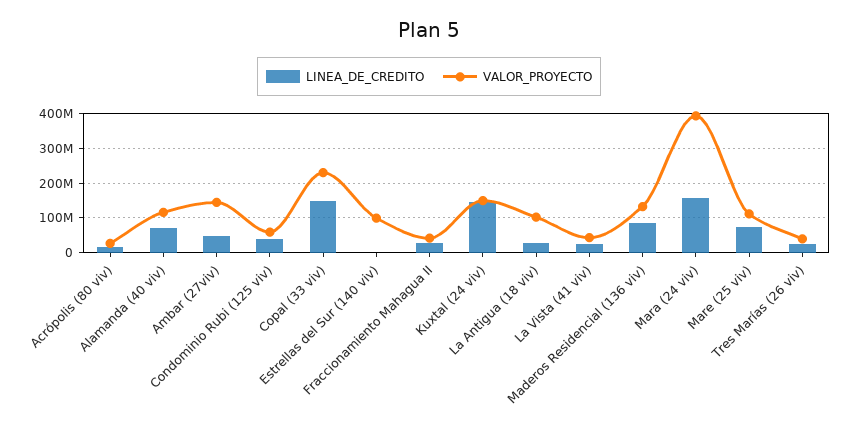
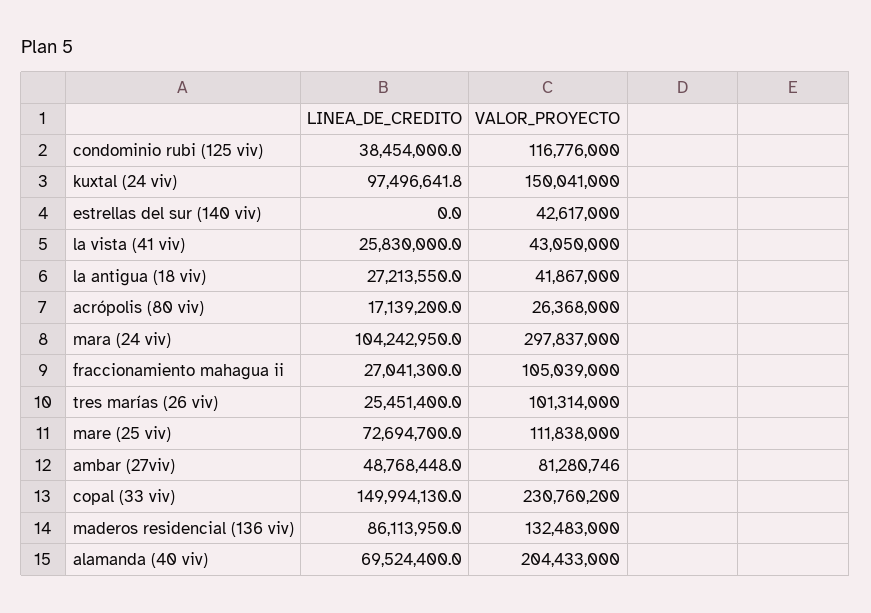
  {
    "LINEA_DE_CREDITO": {
      "Acrópolis (80 viv)": 17139200,
      "Alamanda (40 viv)": 69524400,
      "Ambar (27viv)": 48768448,
      "Condominio Rubi (125 viv)": 38454000,
      "Copal (33 viv)": 149994130,
      "Estrellas del Sur (140 viv)": 0,
      "Fraccionamiento Mahagua II": 27041300,
-     "Kuxtal (24 viv)": 140000000,
+     "Kuxtal (24 viv)": 97496641.8,
      "La Antigua (18 viv)": 27213550,
      "La Vista (41 viv)": 25830000,
      "Maderos Residencial (136 viv)": 86113950,
-     "Mara (24 viv)": 160000000,
+     "Mara (24 viv)": 104242950,
      "Mare (25 viv)": 72694700,
      "Tres Marías (26 viv)": 25451400
    },
    "VALOR_PROYECTO": {
      "Acrópolis (80 viv)": 26368000,
-     "Alamanda (40 viv)": 120000000,
+     "Alamanda (40 viv)": 204433000,
-     "Ambar (27viv)": 140000000,
+     "Ambar (27viv)": 81280746,
-     "Condominio Rubi (125 viv)": 60000000,
+     "Condominio Rubi (125 viv)": 116776000,
      "Copal (33 viv)": 230760200,
-     "Estrellas del Sur (140 viv)": 100000000,
+     "Estrellas del Sur (140 viv)": 42617000,
-     "Fraccionamiento Mahagua II": 40000000,
+     "Fraccionamiento Mahagua II": 105039000,
      "Kuxtal (24 viv)": 150041000,
-     "La Antigua (18 viv)": 100000000,
+     "La Antigua (18 viv)": 41867000,
      "La Vista (41 viv)": 43050000,
      "Maderos Residencial (136 viv)": 132483000,
-     "Mara (24 viv)": 400000000,
+     "Mara (24 viv)": 297837000,
      "Mare (25 viv)": 111838000,
-     "Tres Marías (26 viv)": 40000000
+     "Tres Marías (26 viv)": 101314000
    }
  }

